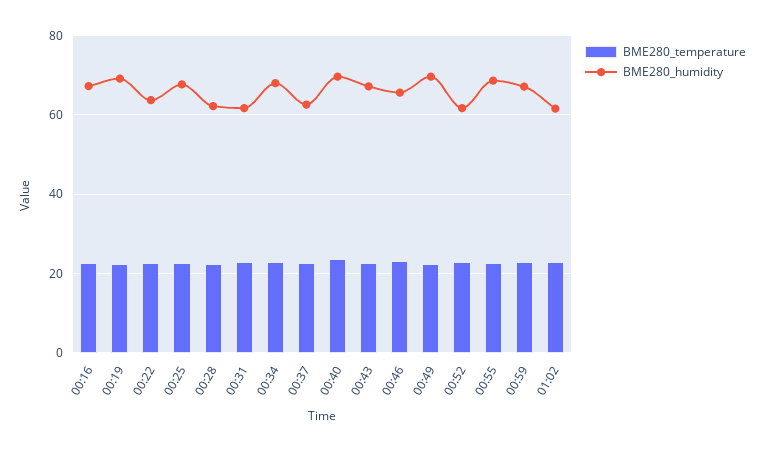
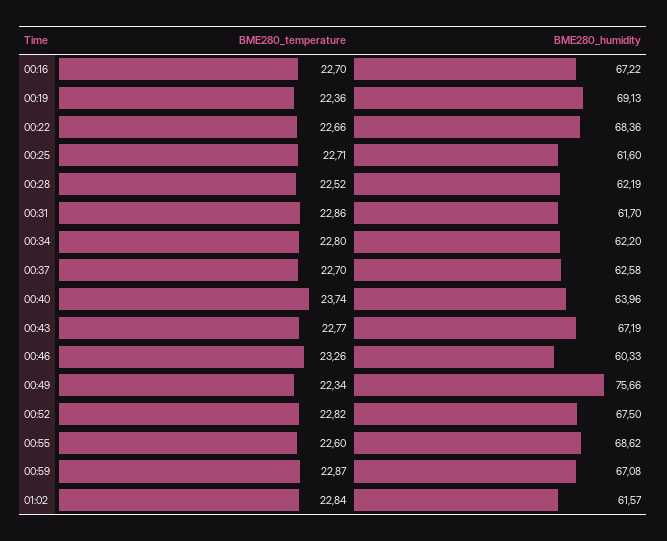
  {
    "BME280_temperature": {
      "00:16": 22.7,
      "00:19": 22.36,
      "00:22": 22.66,
      "00:25": 22.71,
      "00:28": 22.52,
      "00:31": 22.86,
      "00:34": 22.8,
      "00:37": 22.7,
      "00:40": 23.74,
      "00:43": 22.77,
      "00:46": 23.26,
      "00:49": 22.34,
      "00:52": 22.82,
      "00:55": 22.6,
      "00:59": 22.87,
      "01:02": 22.84
    },
    "BME280_humidity": {
      "00:16": 67.22,
      "00:19": 69.13,
-     "00:22": 64,
+     "00:22": 68.36,
-     "00:25": 68,
+     "00:25": 61.6,
      "00:28": 62.19,
      "00:31": 61.7,
-     "00:34": 68,
+     "00:34": 62.2,
      "00:37": 62.58,
-     "00:40": 70,
+     "00:40": 63.96,
      "00:43": 67.19,
-     "00:46": 66,
+     "00:46": 60.33,
-     "00:49": 70,
+     "00:49": 75.66,
-     "00:52": 62,
+     "00:52": 67.5,
      "00:55": 68.62,
      "00:59": 67.08,
      "01:02": 61.57
    }
  }

